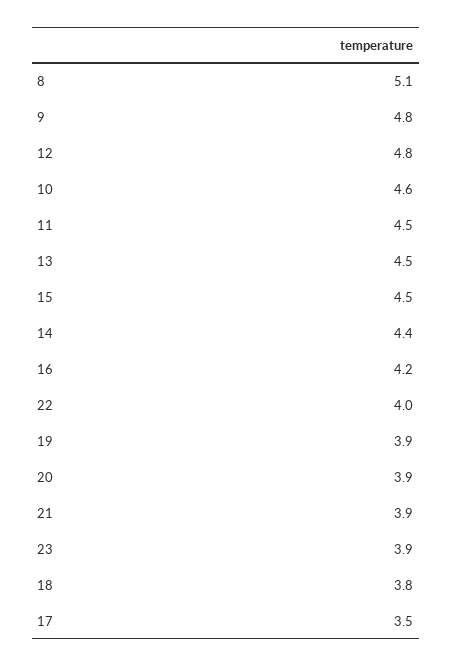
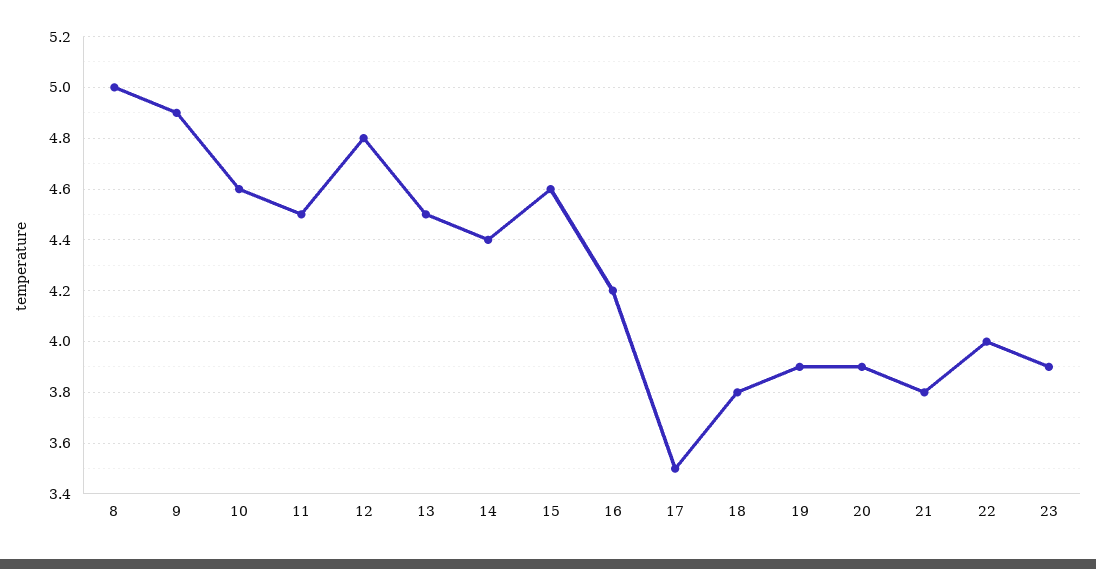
  {
-   "8": 5.1,
+   "8": 5,
-   "9": 4.8,
+   "9": 4.9,
    "12": 4.8,
    "10": 4.6,
    "11": 4.5,
    "13": 4.5,
-   "15": 4.5,
+   "15": 4.6,
    "14": 4.4,
    "16": 4.2,
    "22": 4,
    "19": 3.9,
    "20": 3.9,
-   "21": 3.9,
+   "21": 3.8,
    "23": 3.9,
    "18": 3.8,
    "17": 3.5
  }

